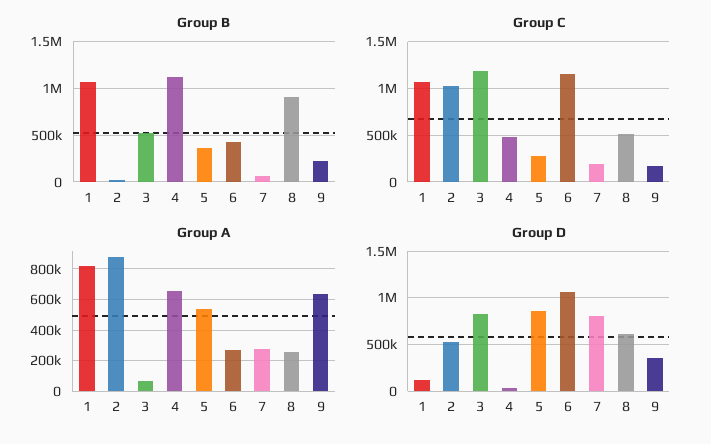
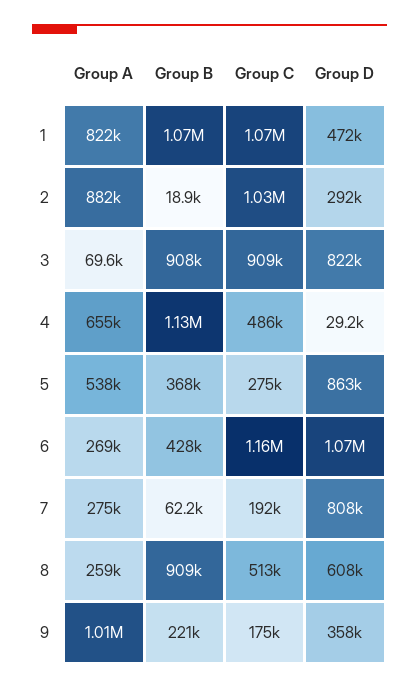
  {
    "Group B": {
      "1": 1070000,
      "2": 18900,
-     "3": 500000,
+     "3": 908000,
      "4": 1130000,
      "5": 368000,
      "6": 428000,
      "7": 62200,
      "8": 909000,
      "9": 221000
    },
    "Group C": {
      "1": 1070000,
      "2": 1030000,
-     "3": 1200000,
+     "3": 909000,
      "4": 486000,
      "5": 275000,
      "6": 1160000,
      "7": 192000,
      "8": 513000,
      "9": 175000
    },
    "Group A": {
      "1": 822000,
      "2": 882000,
      "3": 69600,
      "4": 655000,
      "5": 538000,
      "6": 269000,
      "7": 275000,
      "8": 259000,
-     "9": 650000
+     "9": 1010000
    },
    "Group D": {
-     "1": 100000,
+     "1": 472000,
-     "2": 500000,
+     "2": 292000,
      "3": 822000,
      "4": 29200,
      "5": 863000,
      "6": 1070000,
      "7": 808000,
      "8": 608000,
      "9": 358000
    }
  }

